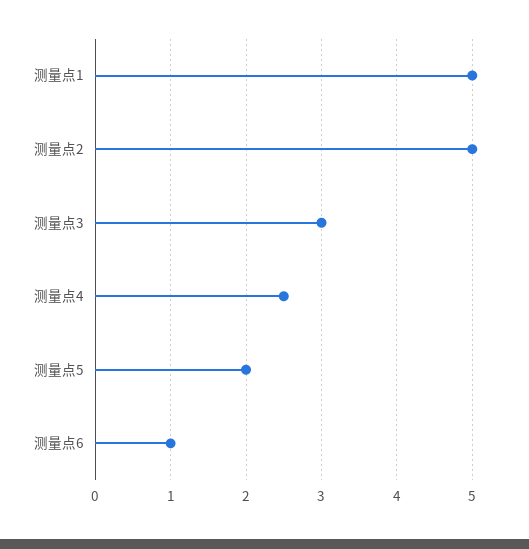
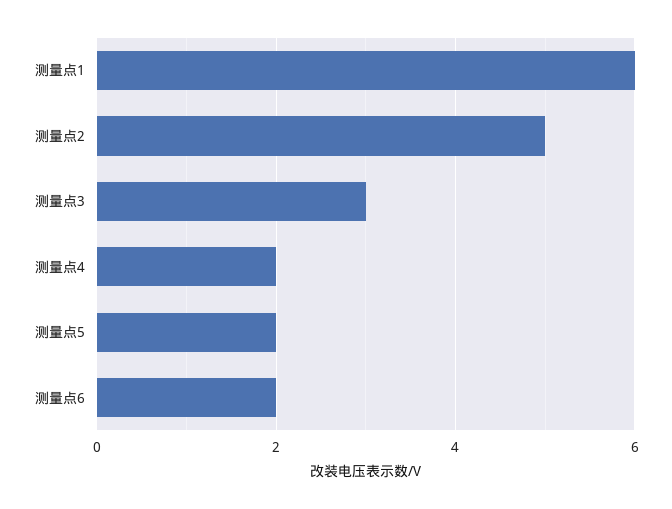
  {
-   "测量点1": 5,
+   "测量点1": 6,
    "测量点2": 5,
    "测量点3": 3,
-   "测量点4": 2.5,
+   "测量点4": 2,
    "测量点5": 2,
-   "测量点6": 1
+   "测量点6": 2
  }

